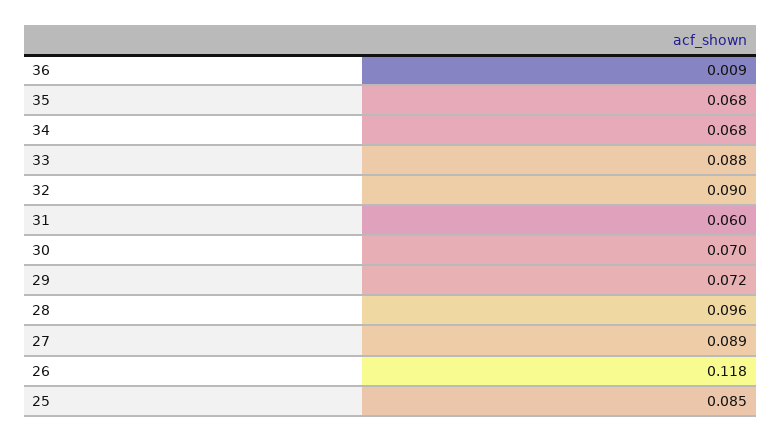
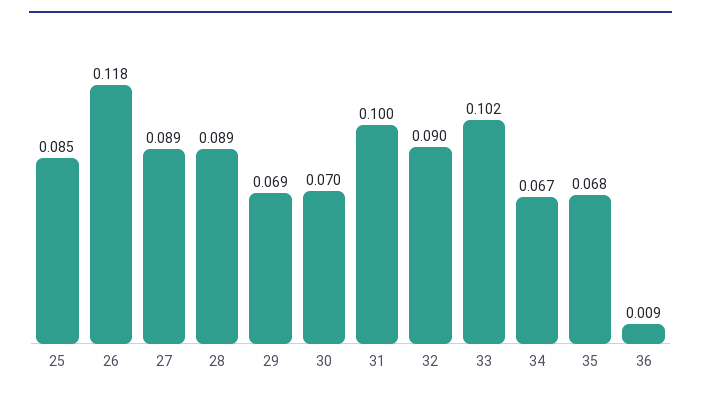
  {
    "36": 0.009,
    "35": 0.068,
-   "34": 0.068,
+   "34": 0.067,
-   "33": 0.088,
+   "33": 0.102,
    "32": 0.09,
-   "31": 0.06,
+   "31": 0.1,
    "30": 0.07,
-   "29": 0.072,
+   "29": 0.069,
-   "28": 0.096,
+   "28": 0.089,
    "27": 0.089,
    "26": 0.118,
    "25": 0.085
  }

